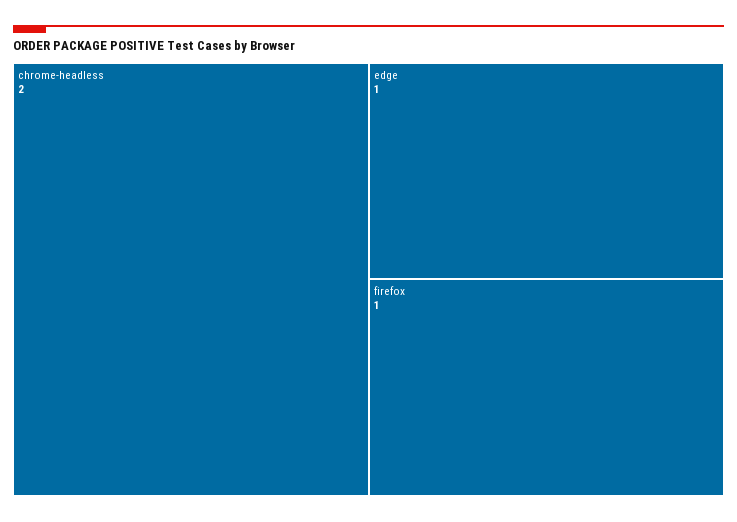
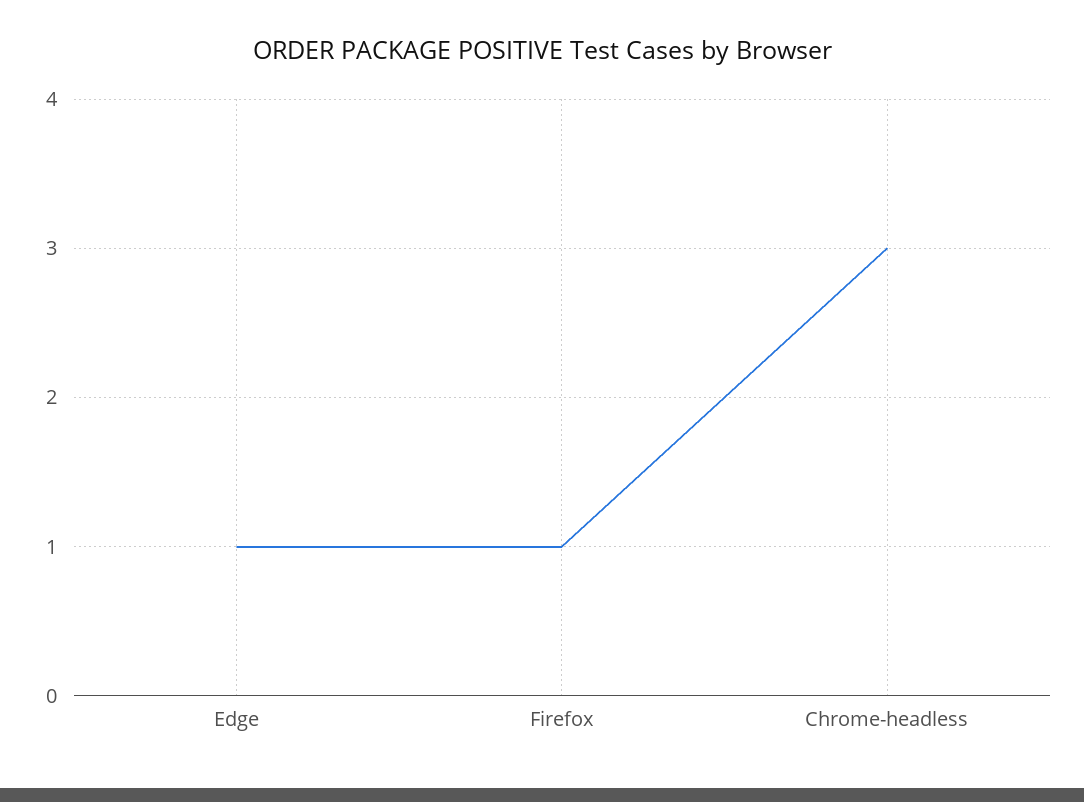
  {
-   "chrome-headless": 2,
+   "chrome-headless": 3,
    "edge": 1,
    "firefox": 1
  }

